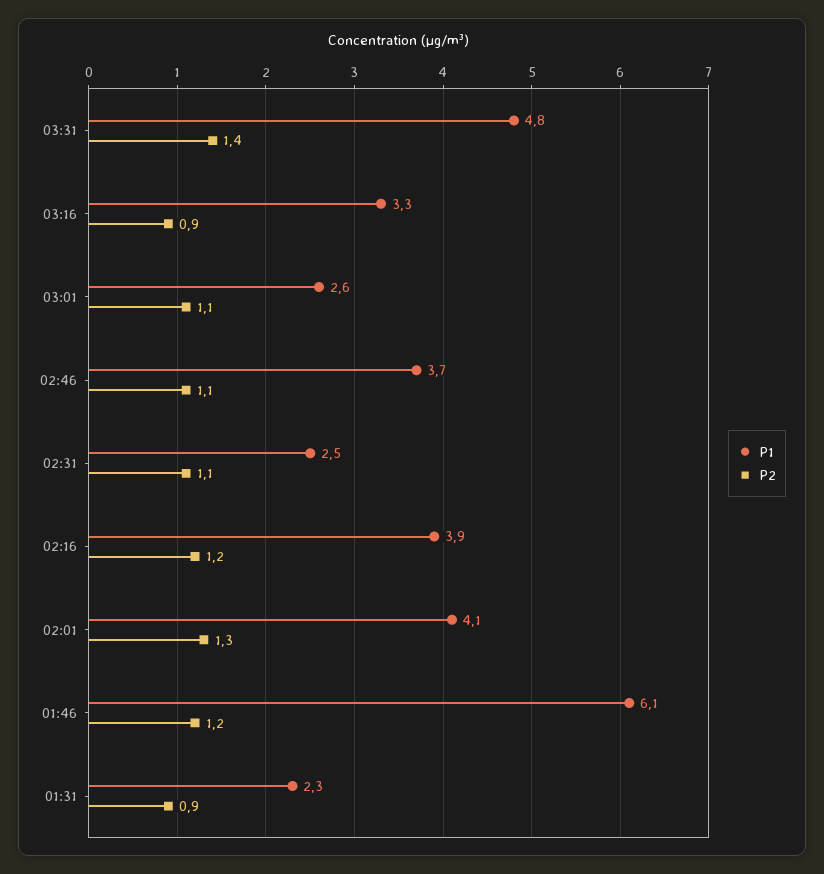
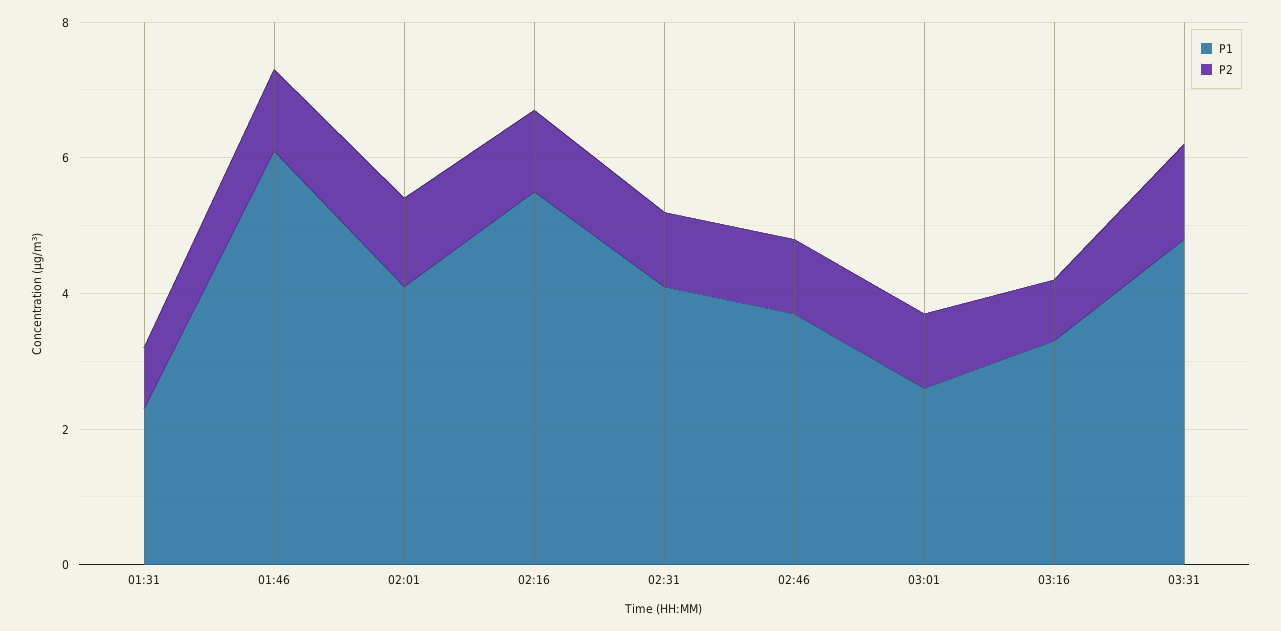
  {
    "P1": {
      "03:31": 4.8,
      "03:16": 3.3,
      "03:01": 2.6,
      "02:46": 3.7,
-     "02:31": 2.5,
+     "02:31": 4,
-     "02:16": 3.9,
+     "02:16": 5.5,
      "02:01": 4.1,
      "01:46": 6.1,
      "01:31": 2.3
    },
    "P2": {
      "03:31": 1.4,
      "03:16": 0.9,
      "03:01": 1.1,
      "02:46": 1.1,
      "02:31": 1.1,
      "02:16": 1.2,
      "02:01": 1.3,
      "01:46": 1.2,
      "01:31": 0.9
    }
  }

